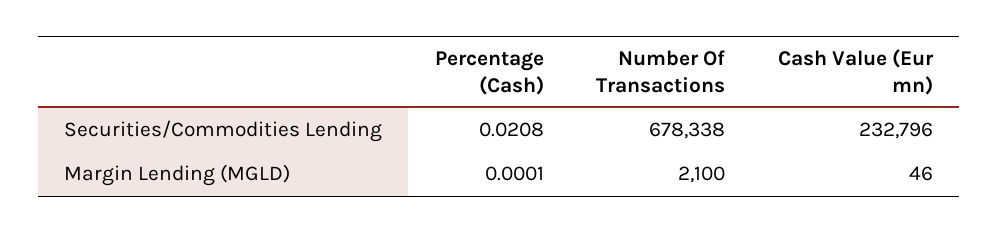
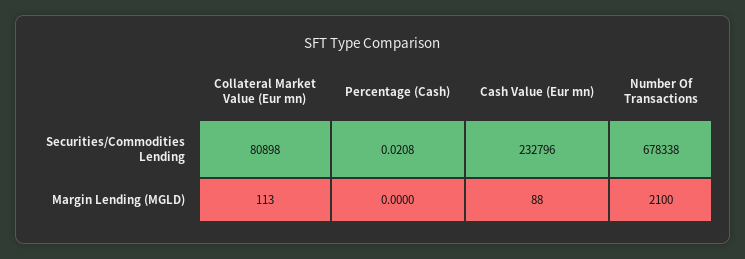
  {
    "Percentage (Cash)": {
      "Securities/Commodities Lending": 0.0208,
-     "Margin Lending (MGLD)": 0.0001
+     "Margin Lending (MGLD)": 0
    },
    "Number Of Transactions": {
      "Securities/Commodities Lending": 678338,
      "Margin Lending (MGLD)": 2100
    },
    "Cash Value (Eur mn)": {
      "Securities/Commodities Lending": 232796,
-     "Margin Lending (MGLD)": 46
+     "Margin Lending (MGLD)": 88
-   }
+   },
+   "Collateral Market Value (Eur mn)": {
+     "Securities/Commodities Lending": 80898,
+     "Margin Lending (MGLD)": 113
+   }
  }

